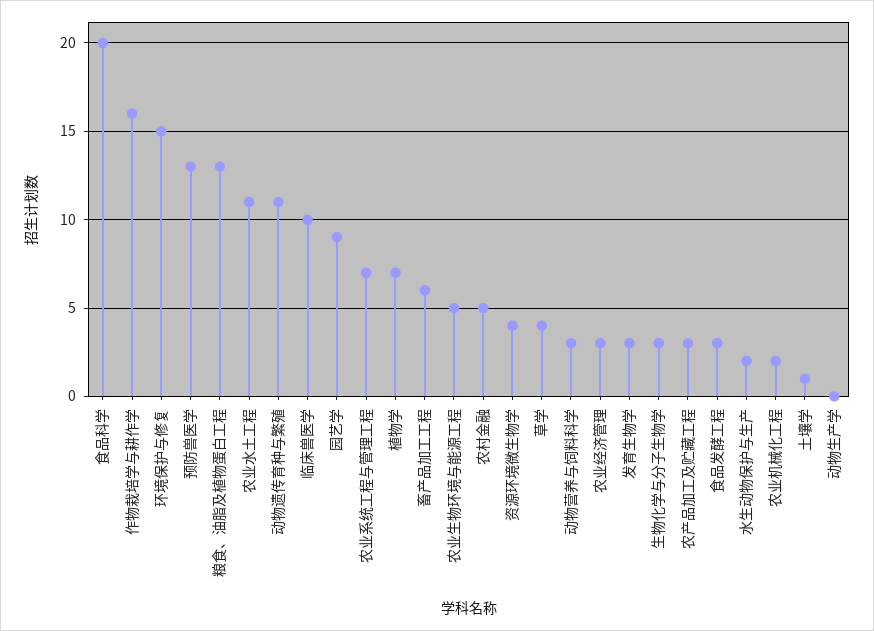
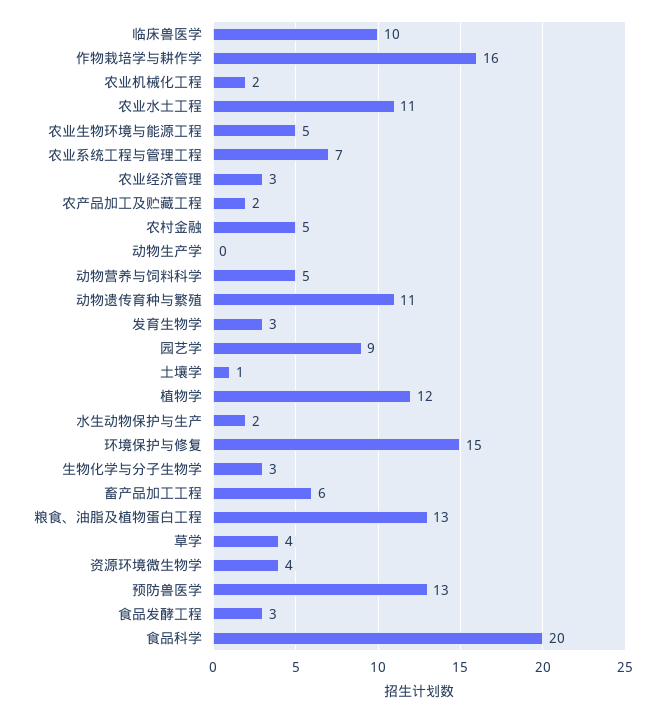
  {
    "食品科学": 20,
    "作物栽培学与耕作学": 16,
    "环境保护与修复": 15,
    "预防兽医学": 13,
    "粮食、油脂及植物蛋白工程": 13,
    "农业水土工程": 11,
    "动物遗传育种与繁殖": 11,
    "临床兽医学": 10,
    "园艺学": 9,
    "农业系统工程与管理工程": 7,
-   "植物学": 7,
+   "植物学": 12,
    "畜产品加工工程": 6,
    "农业生物环境与能源工程": 5,
    "农村金融": 5,
    "资源环境微生物学": 4,
    "草学": 4,
-   "动物营养与饲料科学": 3,
+   "动物营养与饲料科学": 5,
    "农业经济管理": 3,
    "发育生物学": 3,
    "生物化学与分子生物学": 3,
-   "农产品加工及贮藏工程": 3,
+   "农产品加工及贮藏工程": 2,
    "食品发酵工程": 3,
    "水生动物保护与生产": 2,
    "农业机械化工程": 2,
    "土壤学": 1,
    "动物生产学": 0
  }

